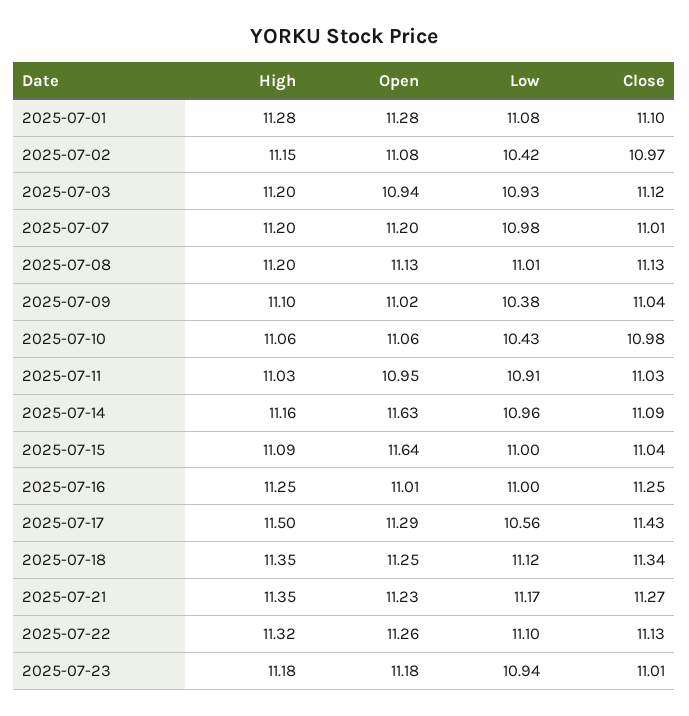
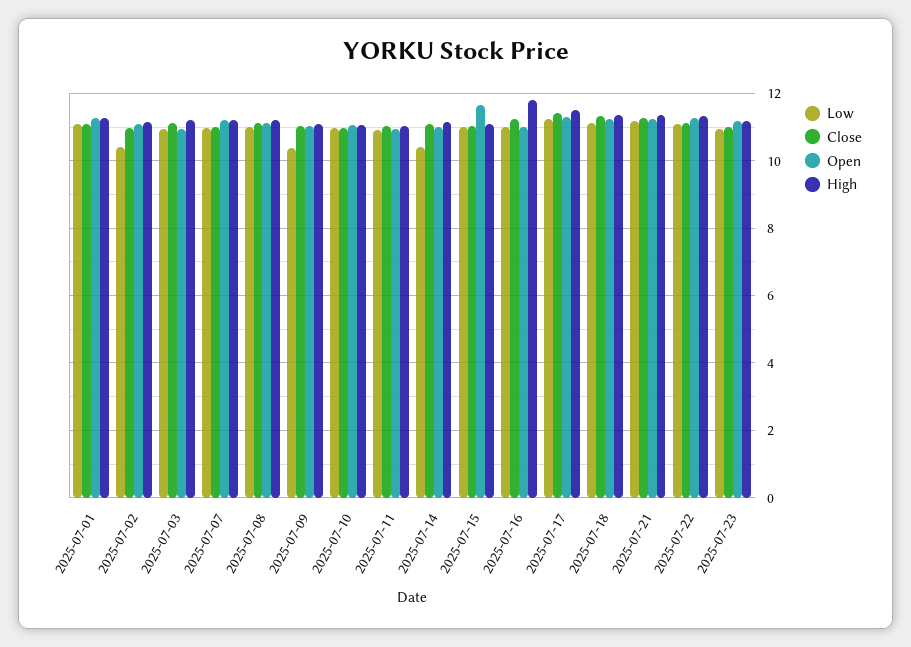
  {
    "High": {
      "2025-07-01": 11.28,
      "2025-07-02": 11.15,
      "2025-07-03": 11.2,
      "2025-07-07": 11.2,
      "2025-07-08": 11.2,
      "2025-07-09": 11.1,
      "2025-07-10": 11.06,
      "2025-07-11": 11.03,
      "2025-07-14": 11.16,
      "2025-07-15": 11.09,
-     "2025-07-16": 11.25,
+     "2025-07-16": 11.8,
      "2025-07-17": 11.5,
      "2025-07-18": 11.35,
      "2025-07-21": 11.35,
      "2025-07-22": 11.32,
      "2025-07-23": 11.18
    },
    "Open": {
      "2025-07-01": 11.28,
      "2025-07-02": 11.08,
      "2025-07-03": 10.94,
      "2025-07-07": 11.2,
      "2025-07-08": 11.13,
      "2025-07-09": 11.02,
      "2025-07-10": 11.06,
      "2025-07-11": 10.95,
-     "2025-07-14": 11.63,
+     "2025-07-14": 11,
      "2025-07-15": 11.64,
      "2025-07-16": 11.01,
      "2025-07-17": 11.29,
      "2025-07-18": 11.25,
      "2025-07-21": 11.23,
      "2025-07-22": 11.26,
      "2025-07-23": 11.18
    },
    "Low": {
      "2025-07-01": 11.08,
      "2025-07-02": 10.42,
      "2025-07-03": 10.93,
      "2025-07-07": 10.98,
      "2025-07-08": 11.01,
      "2025-07-09": 10.38,
-     "2025-07-10": 10.43,
+     "2025-07-10": 11,
      "2025-07-11": 10.91,
-     "2025-07-14": 10.96,
+     "2025-07-14": 10.4,
      "2025-07-15": 11,
      "2025-07-16": 11,
-     "2025-07-17": 10.56,
+     "2025-07-17": 11.2,
      "2025-07-18": 11.12,
      "2025-07-21": 11.17,
      "2025-07-22": 11.1,
      "2025-07-23": 10.94
    },
    "Close": {
      "2025-07-01": 11.1,
      "2025-07-02": 10.97,
      "2025-07-03": 11.12,
      "2025-07-07": 11.01,
      "2025-07-08": 11.13,
      "2025-07-09": 11.04,
      "2025-07-10": 10.98,
      "2025-07-11": 11.03,
      "2025-07-14": 11.09,
      "2025-07-15": 11.04,
      "2025-07-16": 11.25,
      "2025-07-17": 11.43,
      "2025-07-18": 11.34,
      "2025-07-21": 11.27,
      "2025-07-22": 11.13,
      "2025-07-23": 11.01
    }
  }

